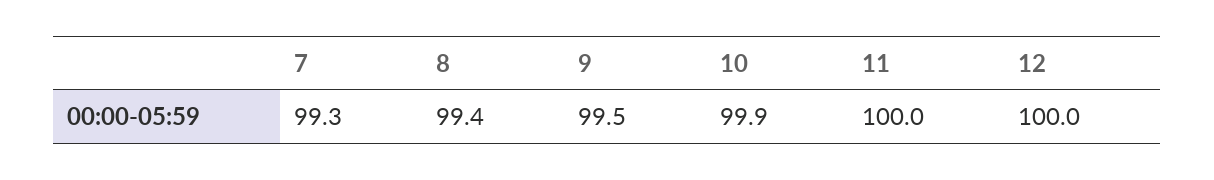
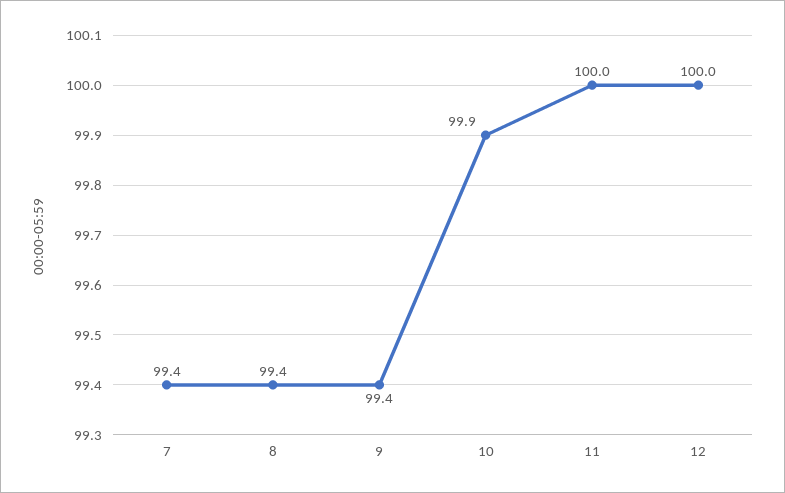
  {
-   "7": 99.3,
+   "7": 99.4,
    "8": 99.4,
-   "9": 99.5,
+   "9": 99.4,
    "10": 99.9,
    "11": 100,
    "12": 100
  }

